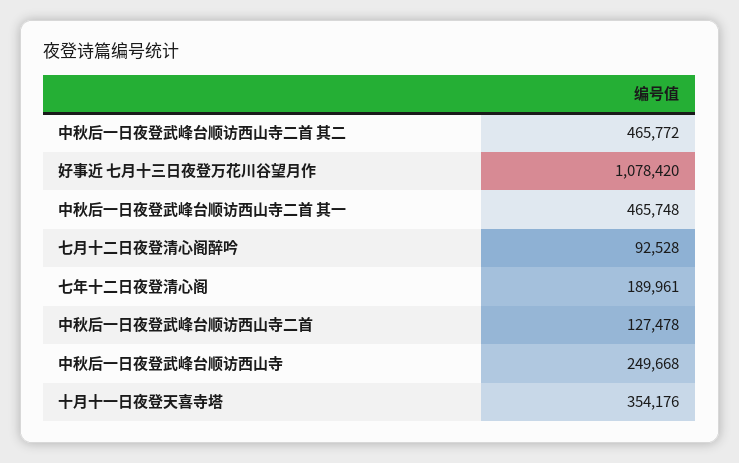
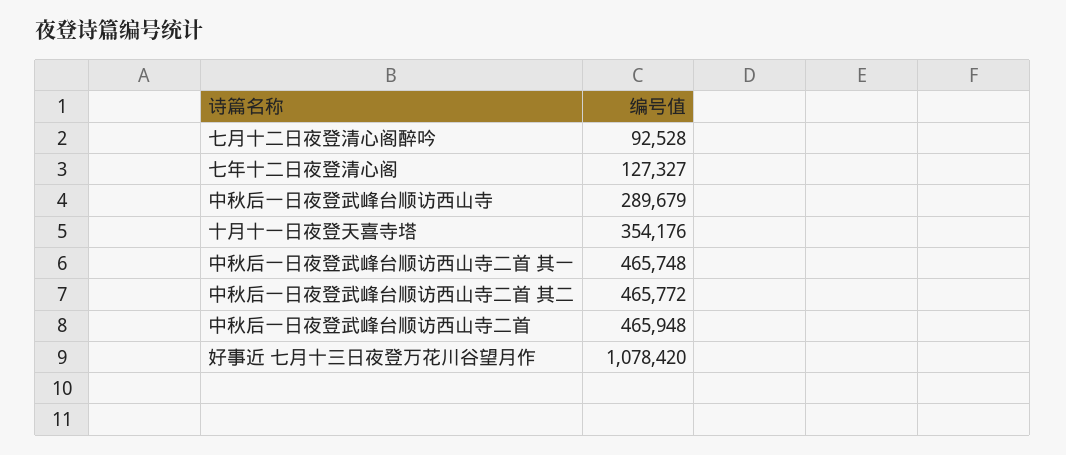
  {
    "中秋后一日夜登武峰台顺访西山寺二首 其二": 465772,
    "好事近 七月十三日夜登万花川谷望月作": 1078420,
    "中秋后一日夜登武峰台顺访西山寺二首 其一": 465748,
    "七月十二日夜登清心阁醉吟": 92528,
-   "七年十二日夜登清心阁": 189961,
+   "七年十二日夜登清心阁": 127327,
-   "中秋后一日夜登武峰台顺访西山寺二首": 127478,
+   "中秋后一日夜登武峰台顺访西山寺二首": 465948,
-   "中秋后一日夜登武峰台顺访西山寺": 249668,
+   "中秋后一日夜登武峰台顺访西山寺": 289679,
    "十月十一日夜登天喜寺塔": 354176
  }

